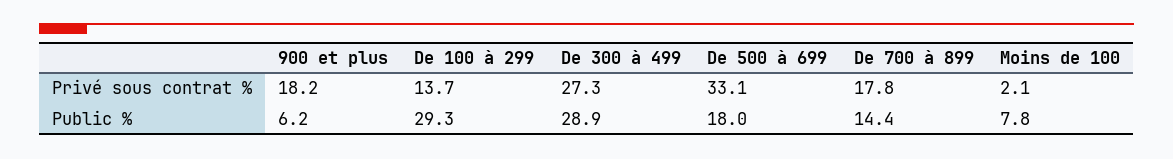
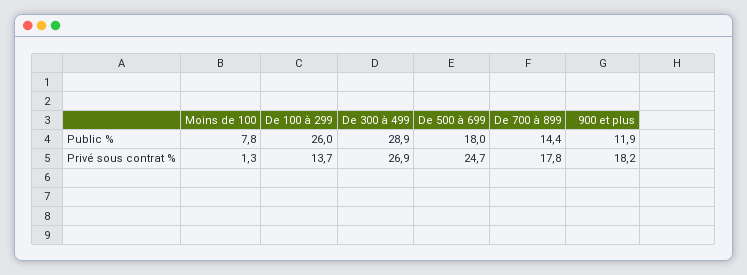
  {
    "900 et plus": {
      "Privé sous contrat %": 18.2,
-     "Public %": 6.2
+     "Public %": 11.9
    },
    "De 100 à 299": {
      "Privé sous contrat %": 13.7,
-     "Public %": 29.3
+     "Public %": 26
    },
    "De 300 à 499": {
-     "Privé sous contrat %": 27.3,
+     "Privé sous contrat %": 26.9,
      "Public %": 28.9
    },
    "De 500 à 699": {
-     "Privé sous contrat %": 33.1,
+     "Privé sous contrat %": 24.7,
      "Public %": 18
    },
    "De 700 à 899": {
      "Privé sous contrat %": 17.8,
      "Public %": 14.4
    },
    "Moins de 100": {
-     "Privé sous contrat %": 2.1,
+     "Privé sous contrat %": 1.3,
      "Public %": 7.8
    }
  }

